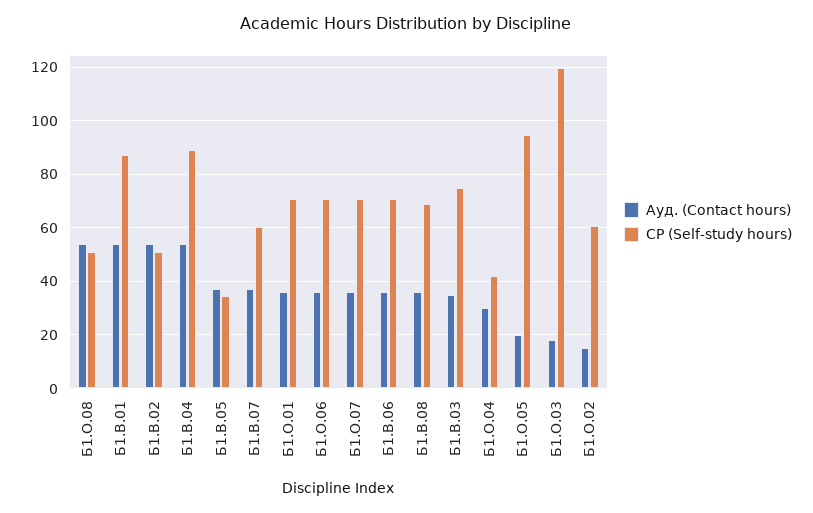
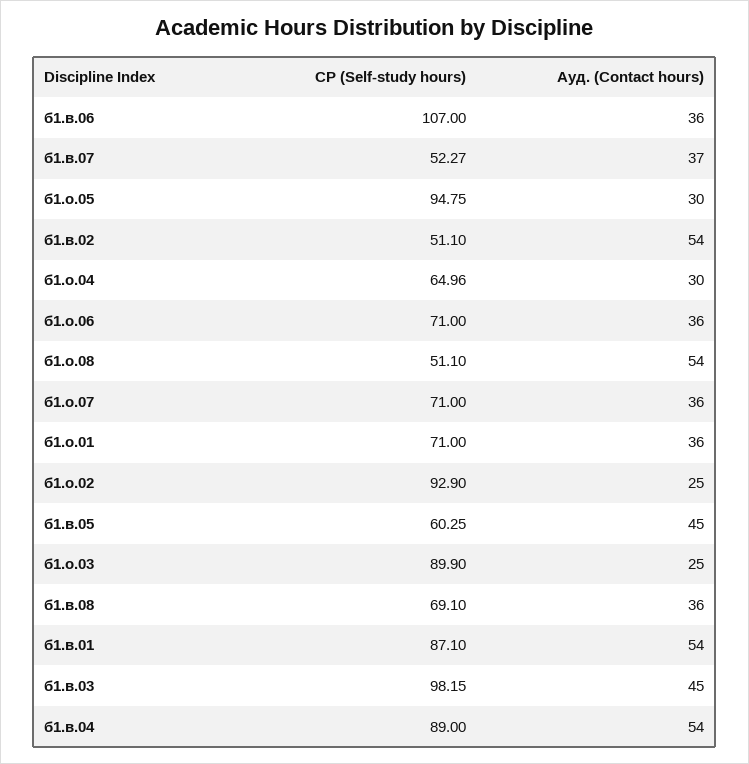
  {
    "Ауд. (Contact hours)": {
      "Б1.О.08": 54,
      "Б1.В.01": 54,
      "Б1.В.02": 54,
      "Б1.В.04": 54,
-     "Б1.В.05": 37.5,
+     "Б1.В.05": 45,
      "Б1.В.07": 37,
      "Б1.О.01": 36,
      "Б1.О.06": 36,
      "Б1.О.07": 36,
      "Б1.В.06": 36,
      "Б1.В.08": 36,
-     "Б1.В.03": 35,
+     "Б1.В.03": 45,
      "Б1.О.04": 30,
-     "Б1.О.05": 20,
+     "Б1.О.05": 30,
-     "Б1.О.03": 17.5,
+     "Б1.О.03": 25,
-     "Б1.О.02": 15
+     "Б1.О.02": 25
    },
    "СР (Self-study hours)": {
      "Б1.О.08": 51.1,
      "Б1.В.01": 87.1,
      "Б1.В.02": 51.1,
      "Б1.В.04": 89,
-     "Б1.В.05": 35,
+     "Б1.В.05": 60.25,
-     "Б1.В.07": 60,
+     "Б1.В.07": 52.27,
      "Б1.О.01": 71,
      "Б1.О.06": 71,
      "Б1.О.07": 71,
-     "Б1.В.06": 70,
+     "Б1.В.06": 107,
      "Б1.В.08": 69.1,
-     "Б1.В.03": 75,
+     "Б1.В.03": 98.15,
-     "Б1.О.04": 42.5,
+     "Б1.О.04": 64.96,
      "Б1.О.05": 94.75,
-     "Б1.О.03": 120,
+     "Б1.О.03": 89.9,
-     "Б1.О.02": 60
+     "Б1.О.02": 92.9
    }
  }

